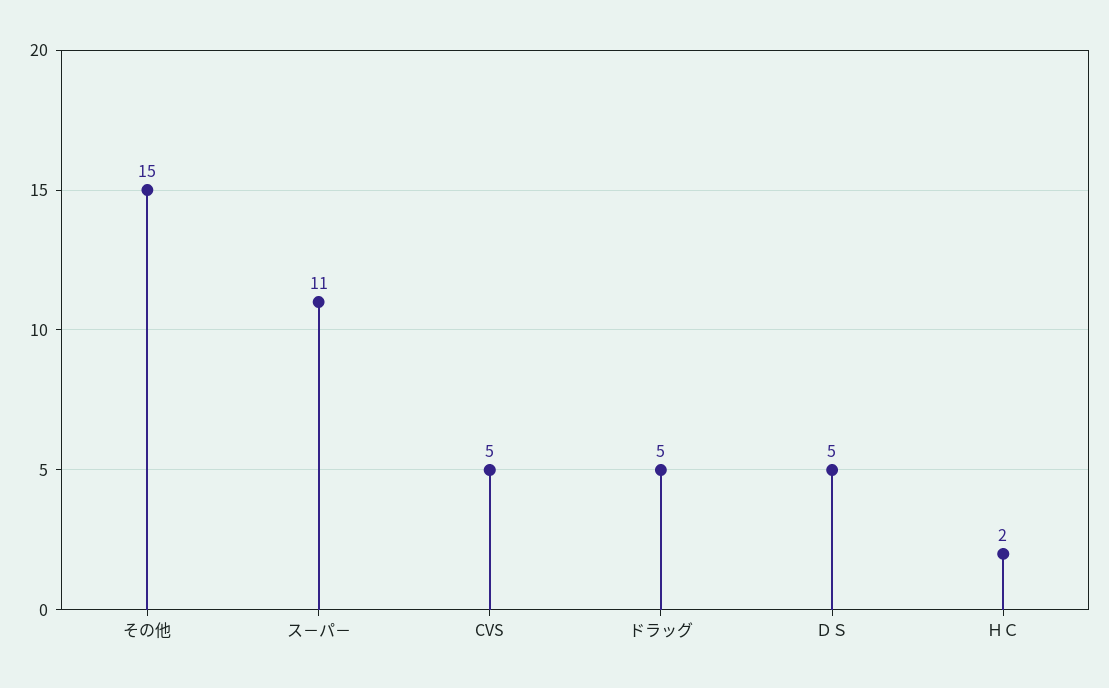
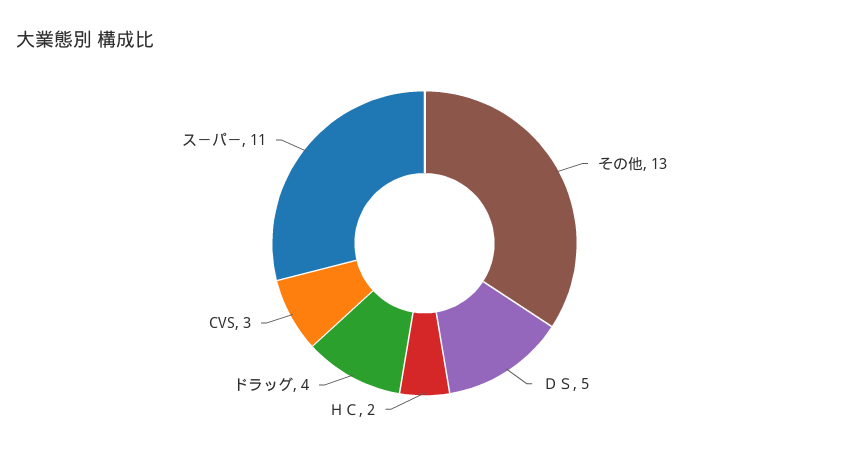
  {
-   "その他": 15,
+   "その他": 13,
    "ス－パ－": 11,
-   "CVS": 5,
+   "CVS": 3,
-   "ドラッグ": 5,
+   "ドラッグ": 4,
    "ＤＳ": 5,
    "ＨＣ": 2
  }

